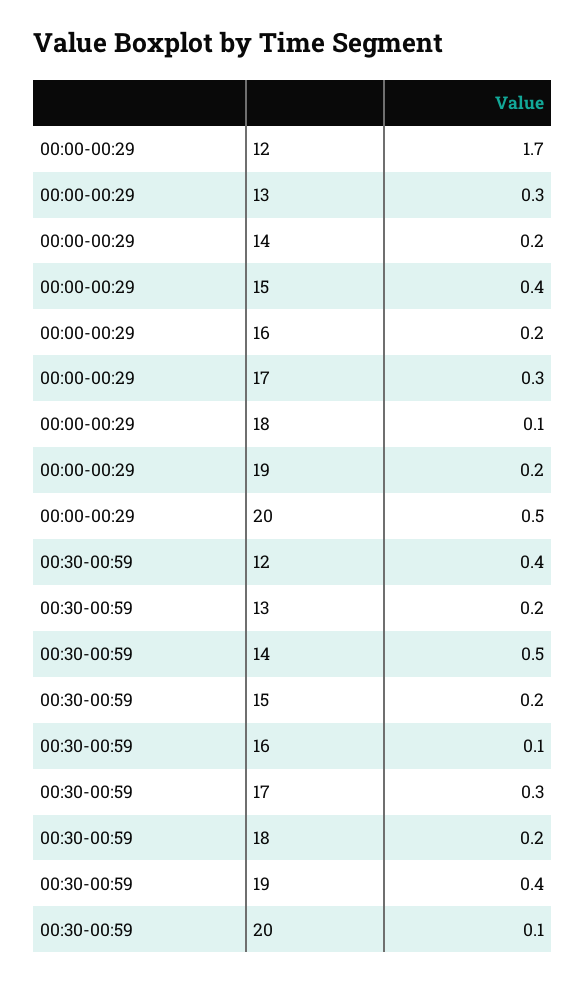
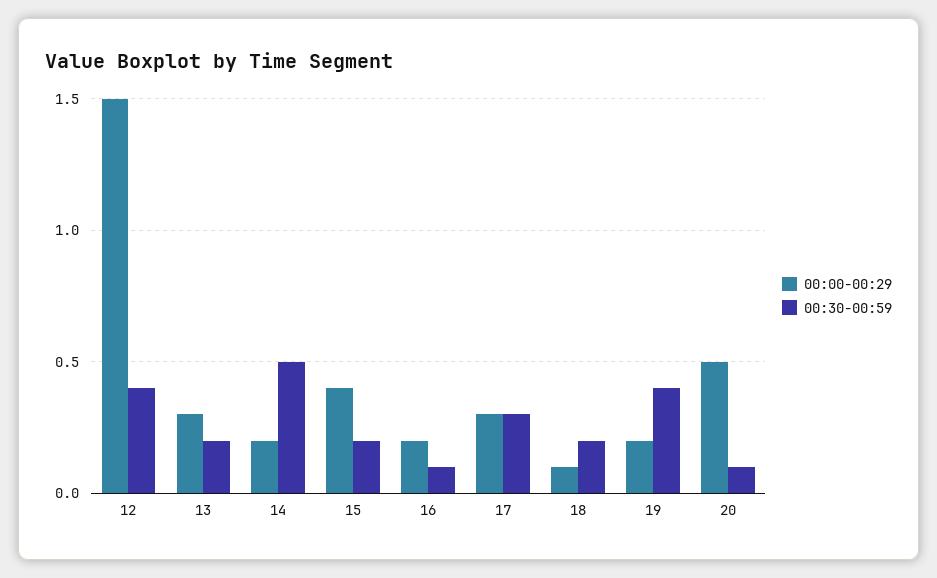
  {
    "00:00-00:29": {
-     "12": 1.7,
+     "12": 1.5,
      "13": 0.3,
      "14": 0.2,
      "15": 0.4,
      "16": 0.2,
      "17": 0.3,
      "18": 0.1,
      "19": 0.2,
      "20": 0.5
    },
    "00:30-00:59": {
      "12": 0.4,
      "13": 0.2,
      "14": 0.5,
      "15": 0.2,
      "16": 0.1,
      "17": 0.3,
      "18": 0.2,
      "19": 0.4,
      "20": 0.1
    }
  }

